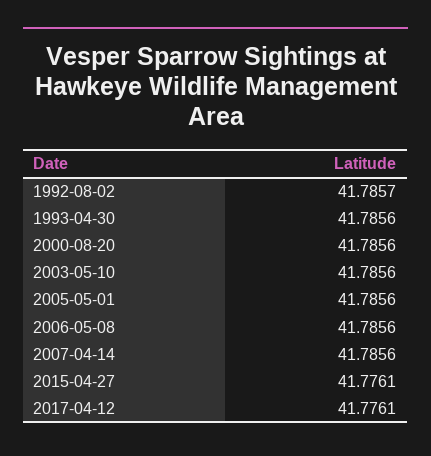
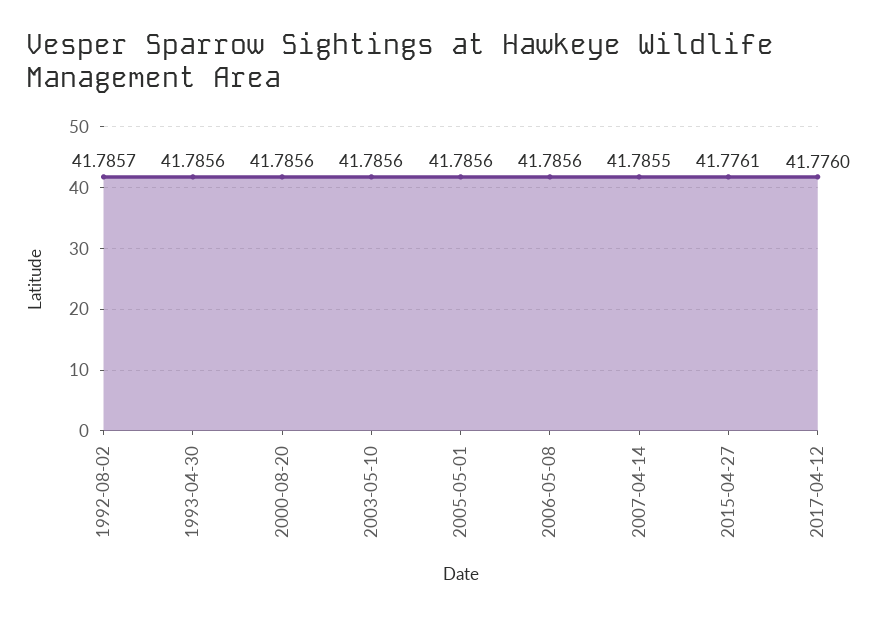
  {
    "1992-08-02": 41.7857,
    "1993-04-30": 41.7856,
    "2000-08-20": 41.7856,
    "2003-05-10": 41.7856,
    "2005-05-01": 41.7856,
    "2006-05-08": 41.7856,
-   "2007-04-14": 41.7856,
+   "2007-04-14": 41.7855,
    "2015-04-27": 41.7761,
-   "2017-04-12": 41.7761
+   "2017-04-12": 41.776
  }

